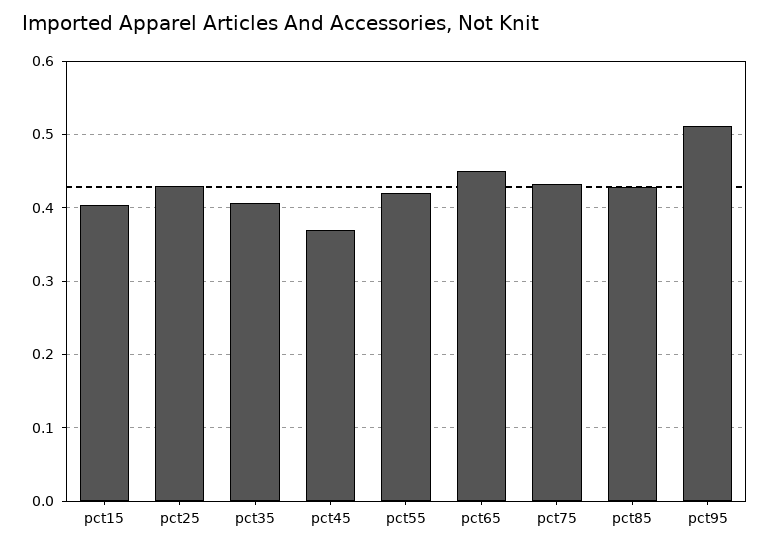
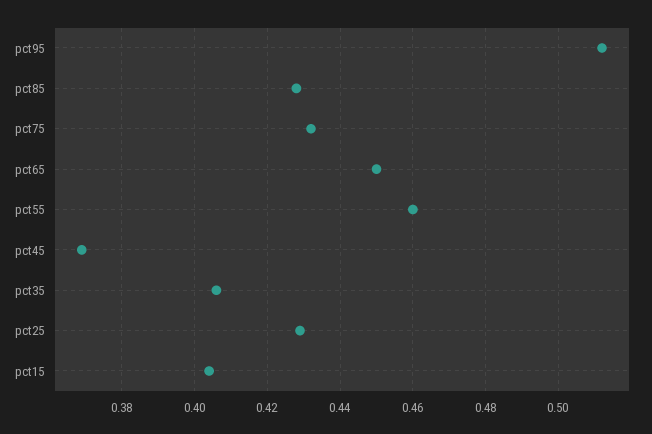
  {
    "pct15": 0.405,
    "pct25": 0.43,
    "pct35": 0.405,
    "pct45": 0.37,
-   "pct55": 0.42,
+   "pct55": 0.46,
    "pct65": 0.45,
    "pct75": 0.43,
    "pct85": 0.43,
    "pct95": 0.51
  }

